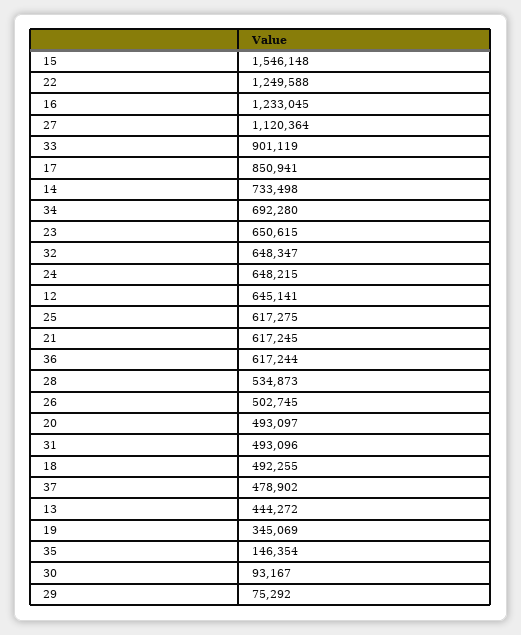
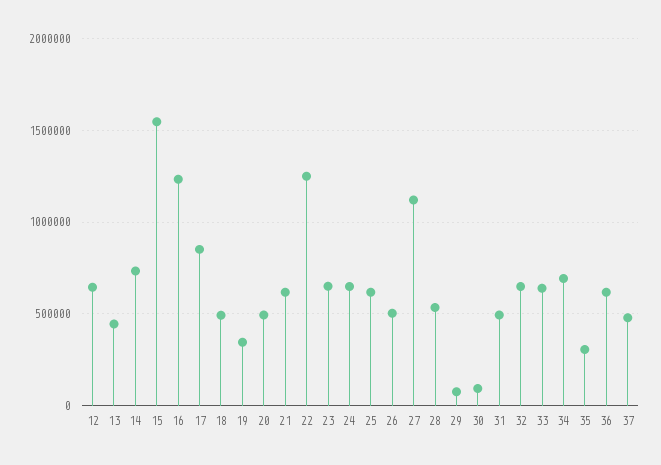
  {
    "15": 1546148,
    "22": 1249588,
    "16": 1233045,
    "27": 1120364,
-   "33": 901119,
+   "33": 650000,
    "17": 850941,
    "14": 733498,
    "34": 692280,
    "23": 650615,
    "32": 648347,
    "24": 648215,
    "12": 645141,
    "25": 617275,
    "21": 617245,
    "36": 617244,
    "28": 534873,
    "26": 502745,
    "20": 493097,
    "31": 493096,
    "18": 492255,
    "37": 478902,
    "13": 444272,
    "19": 345069,
-   "35": 146354,
+   "35": 300000,
    "30": 93167,
    "29": 75292
  }

